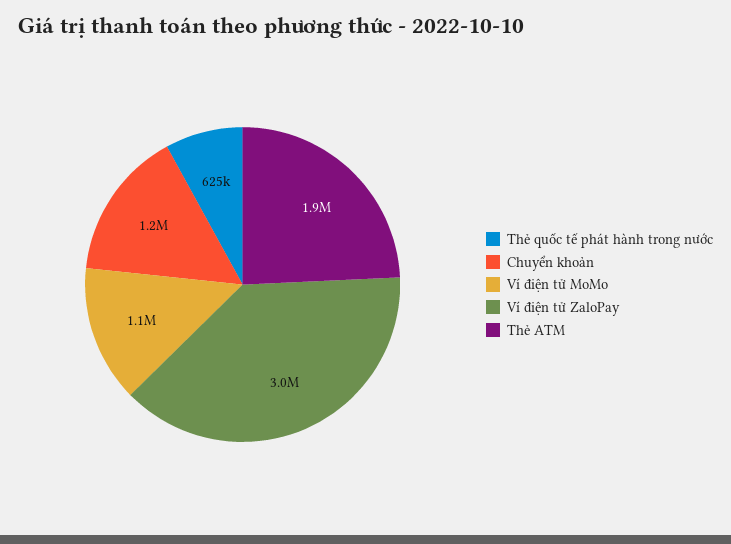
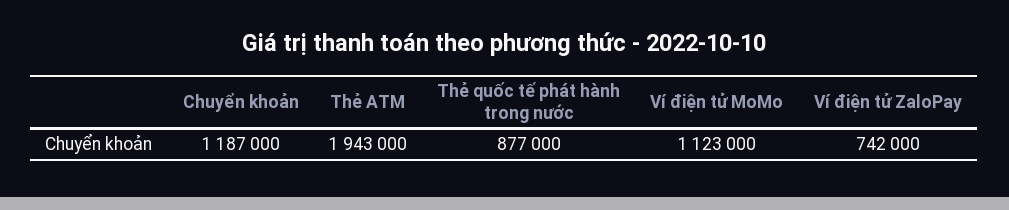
  {
-   "Thẻ quốc tế phát hành trong nước": 625000,
+   "Thẻ quốc tế phát hành trong nước": 877000,
    "Chuyển khoản": 1187000,
    "Ví điện tử MoMo": 1123000,
-   "Ví điện tử ZaloPay": 3000000,
+   "Ví điện tử ZaloPay": 742000,
    "Thẻ ATM": 1943000
  }

